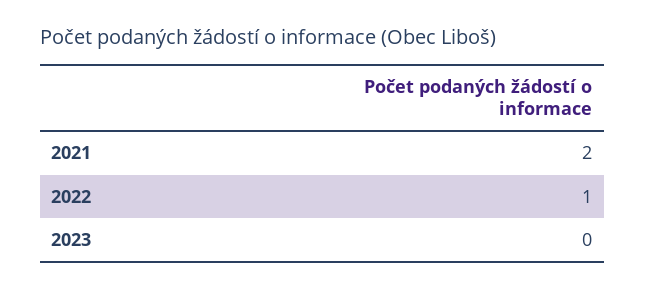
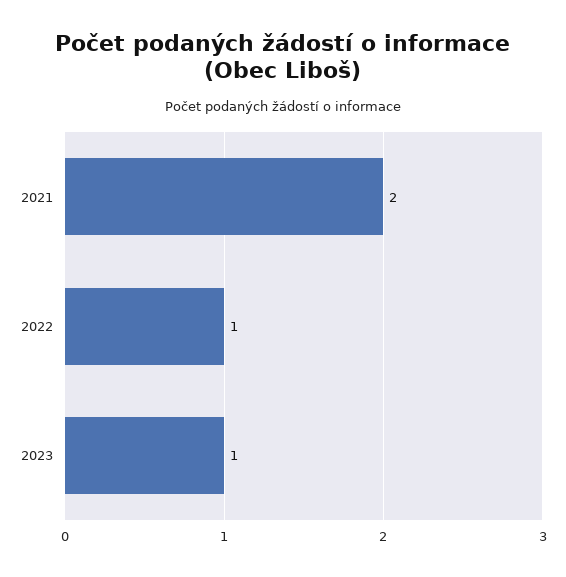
  {
    "2021": 2,
    "2022": 1,
-   "2023": 0
+   "2023": 1
  }

